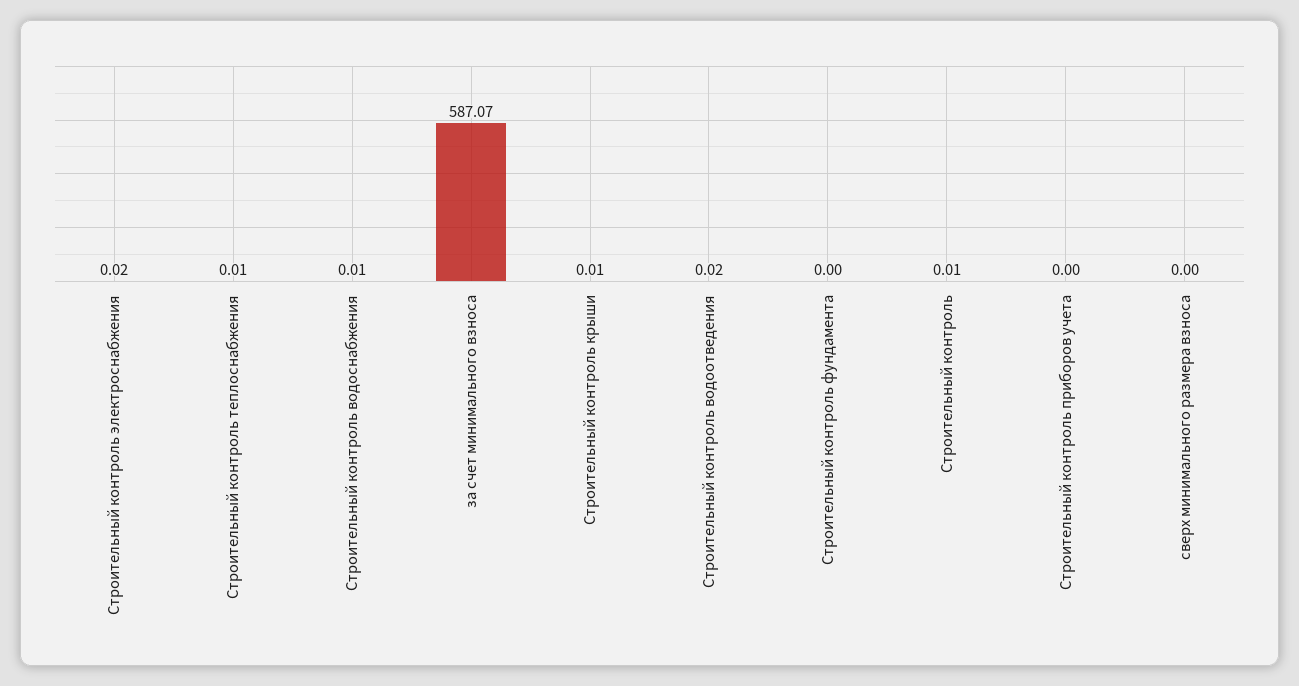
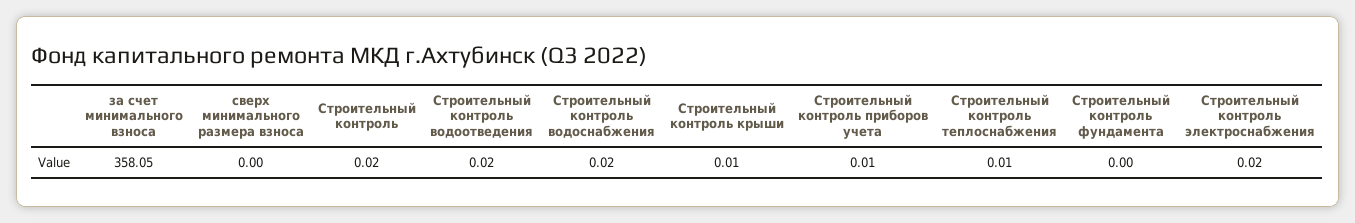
  {
    "Строительный контроль электроснабжения": 0.02,
    "Строительный контроль теплоснабжения": 0.01,
-   "Строительный контроль водоснабжения": 0.01,
+   "Строительный контроль водоснабжения": 0.02,
-   "за счет минимального взноса": 587.07,
+   "за счет минимального взноса": 358.05,
    "Строительный контроль крыши": 0.01,
    "Строительный контроль водоотведения": 0.02,
    "Строительный контроль фундамента": 0,
-   "Строительный контроль": 0.01,
+   "Строительный контроль": 0.02,
-   "Строительный контроль приборов учета": 0,
+   "Строительный контроль приборов учета": 0.01,
    "сверх минимального размера взноса": 0
  }

